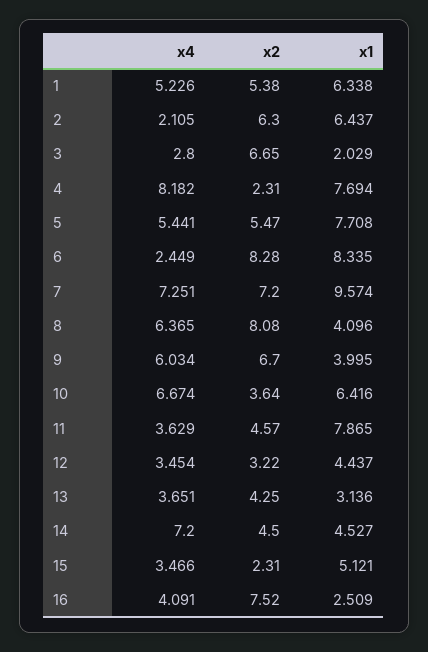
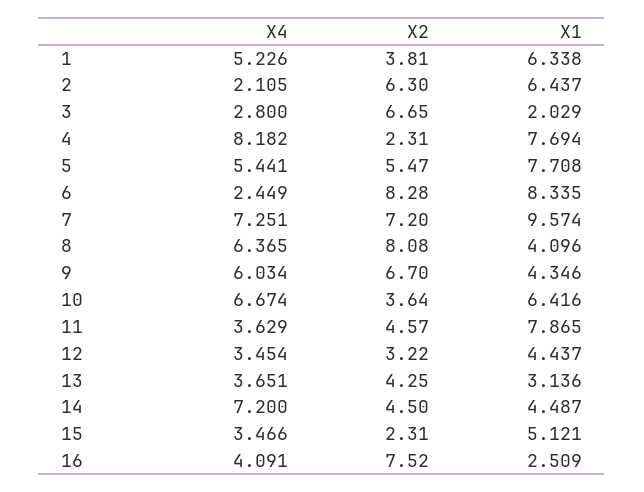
  {
    "x4": {
      "1": 5.226,
      "2": 2.105,
      "3": 2.8,
      "4": 8.182,
      "5": 5.441,
      "6": 2.449,
      "7": 7.251,
      "8": 6.365,
      "9": 6.034,
      "10": 6.674,
      "11": 3.629,
      "12": 3.454,
      "13": 3.651,
      "14": 7.2,
      "15": 3.466,
      "16": 4.091
    },
    "x2": {
-     "1": 5.38,
+     "1": 3.81,
      "2": 6.3,
      "3": 6.65,
      "4": 2.31,
      "5": 5.47,
      "6": 8.28,
      "7": 7.2,
      "8": 8.08,
      "9": 6.7,
      "10": 3.64,
      "11": 4.57,
      "12": 3.22,
      "13": 4.25,
      "14": 4.5,
      "15": 2.31,
      "16": 7.52
    },
    "x1": {
      "1": 6.338,
      "2": 6.437,
      "3": 2.029,
      "4": 7.694,
      "5": 7.708,
      "6": 8.335,
      "7": 9.574,
      "8": 4.096,
-     "9": 3.995,
+     "9": 4.346,
      "10": 6.416,
      "11": 7.865,
      "12": 4.437,
      "13": 3.136,
-     "14": 4.527,
+     "14": 4.487,
      "15": 5.121,
      "16": 2.509
    }
  }

